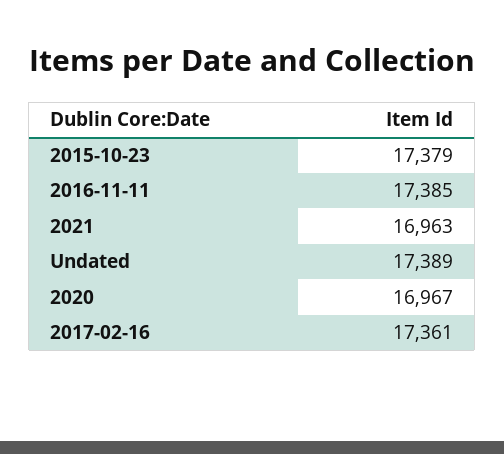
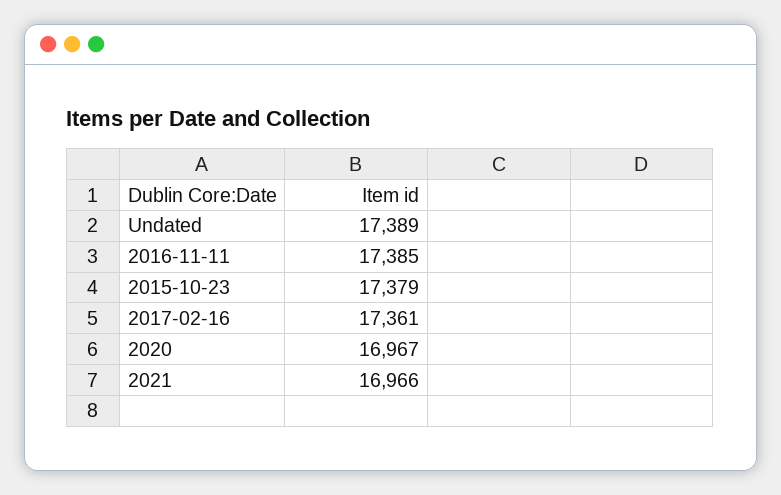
  {
    "2015-10-23": 17379,
    "2016-11-11": 17385,
-   "2021": 16963,
+   "2021": 16966,
    "Undated": 17389,
    "2020": 16967,
    "2017-02-16": 17361
  }

